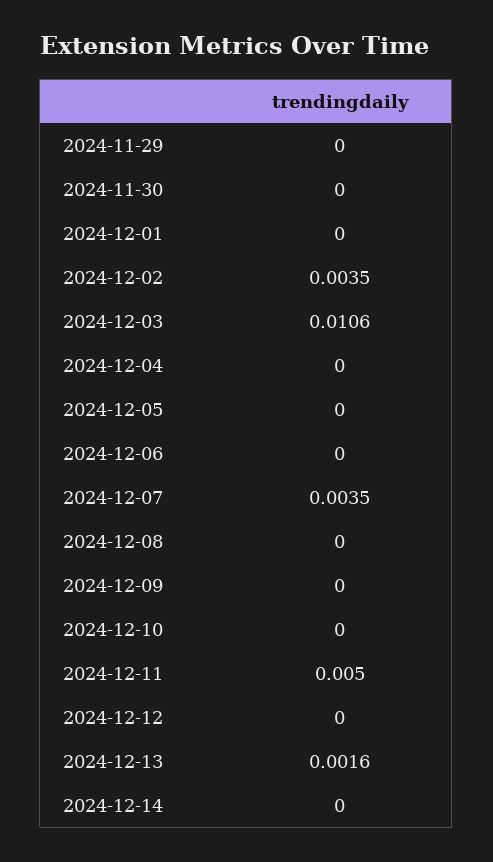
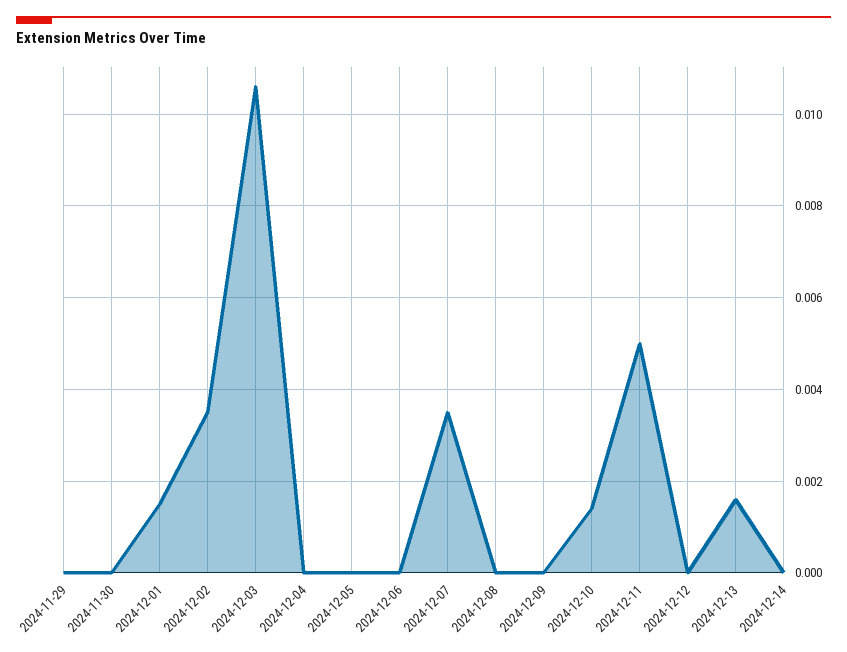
  {
    "2024-11-29": 0,
    "2024-11-30": 0,
-   "2024-12-01": 0,
+   "2024-12-01": 0.0015,
    "2024-12-02": 0.0035,
    "2024-12-03": 0.0106,
    "2024-12-04": 0,
    "2024-12-05": 0,
    "2024-12-06": 0,
    "2024-12-07": 0.0035,
    "2024-12-08": 0,
    "2024-12-09": 0,
-   "2024-12-10": 0,
+   "2024-12-10": 0.0015,
    "2024-12-11": 0.005,
    "2024-12-12": 0,
    "2024-12-13": 0.0016,
    "2024-12-14": 0
  }

